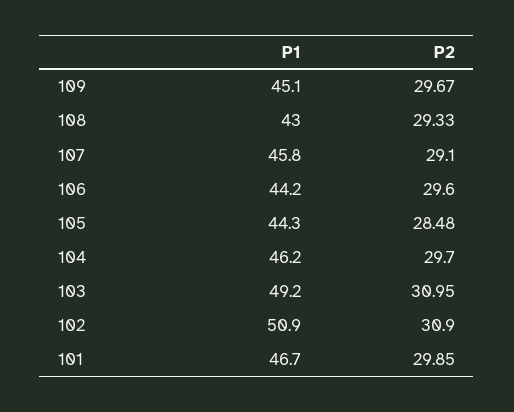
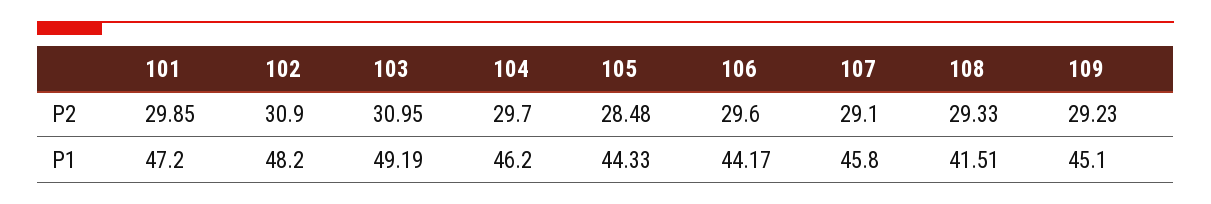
  {
    "P1": {
      "109": 45.1,
-     "108": 43,
+     "108": 41.51,
      "107": 45.8,
      "106": 44.17,
      "105": 44.33,
      "104": 46.2,
      "103": 49.19,
-     "102": 50.9,
+     "102": 48.2,
-     "101": 46.7
+     "101": 47.2
    },
    "P2": {
-     "109": 29.67,
+     "109": 29.23,
      "108": 29.33,
      "107": 29.1,
      "106": 29.6,
      "105": 28.48,
      "104": 29.7,
      "103": 30.95,
      "102": 30.9,
      "101": 29.85
    }
  }

